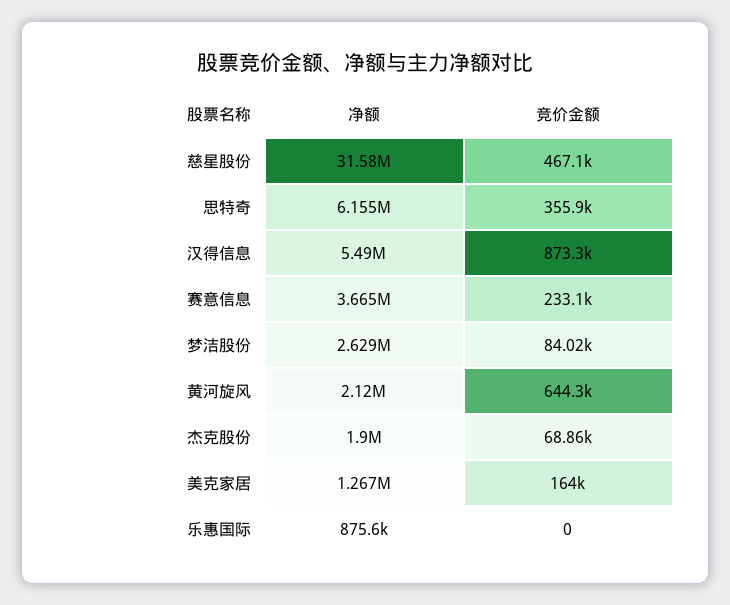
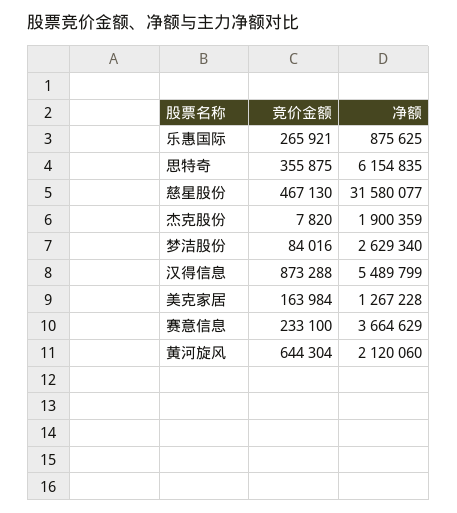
  {
    "净额": {
      "慈星股份": 31580077,
      "思特奇": 6154835,
      "汉得信息": 5489799,
      "赛意信息": 3664629,
      "梦洁股份": 2629340,
      "黄河旋风": 2120060,
      "杰克股份": 1900359,
      "美克家居": 1267228,
      "乐惠国际": 875625
    },
    "竞价金额": {
      "慈星股份": 467130,
      "思特奇": 355875,
      "汉得信息": 873288,
      "赛意信息": 233100,
      "梦洁股份": 84016,
      "黄河旋风": 644304,
-     "杰克股份": 68860,
+     "杰克股份": 7820,
      "美克家居": 163984,
-     "乐惠国际": 0
+     "乐惠国际": 265921
    }
  }

